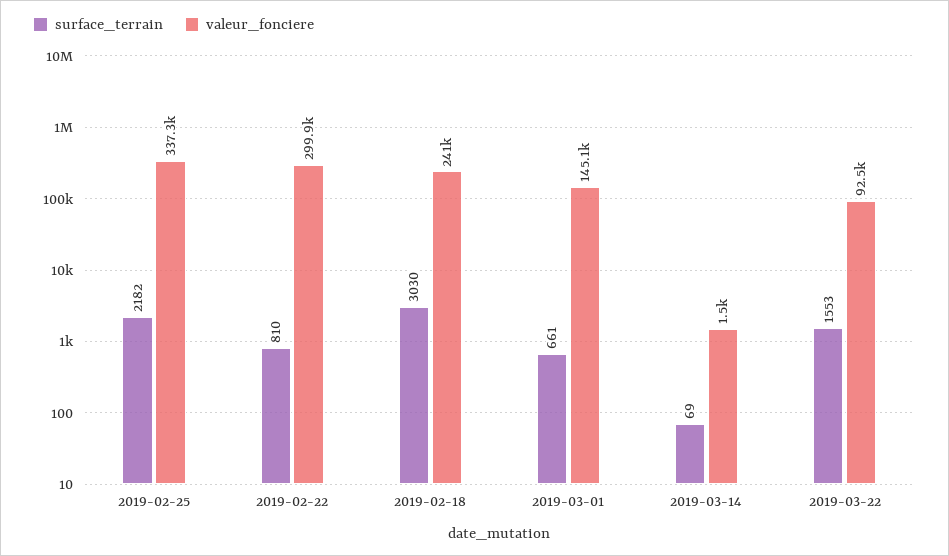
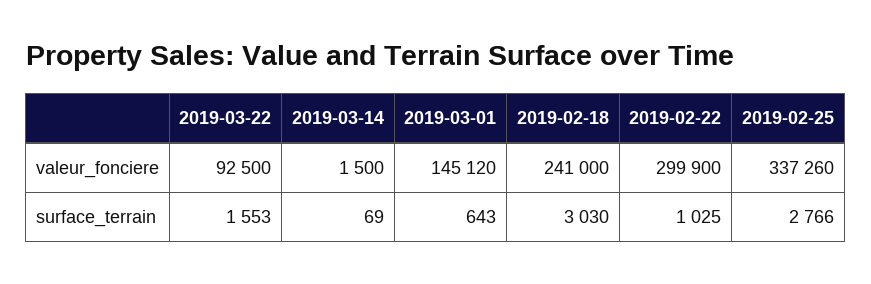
  {
    "surface_terrain": {
-     "2019-02-25": 2182,
+     "2019-02-25": 2766,
-     "2019-02-22": 810,
+     "2019-02-22": 1025,
      "2019-02-18": 3030,
-     "2019-03-01": 661,
+     "2019-03-01": 643,
      "2019-03-14": 69,
      "2019-03-22": 1553
    },
    "valeur_fonciere": {
      "2019-02-25": 337260,
      "2019-02-22": 299900,
      "2019-02-18": 241000,
      "2019-03-01": 145120,
      "2019-03-14": 1500,
      "2019-03-22": 92500
    }
  }

